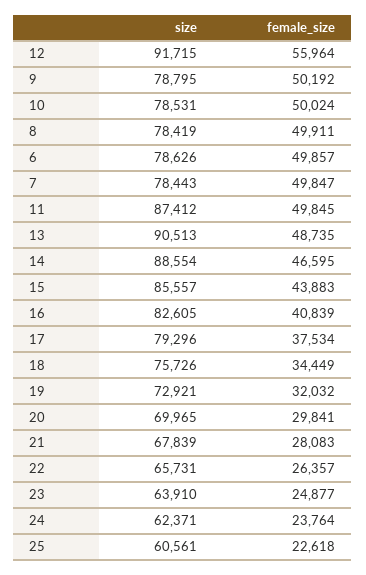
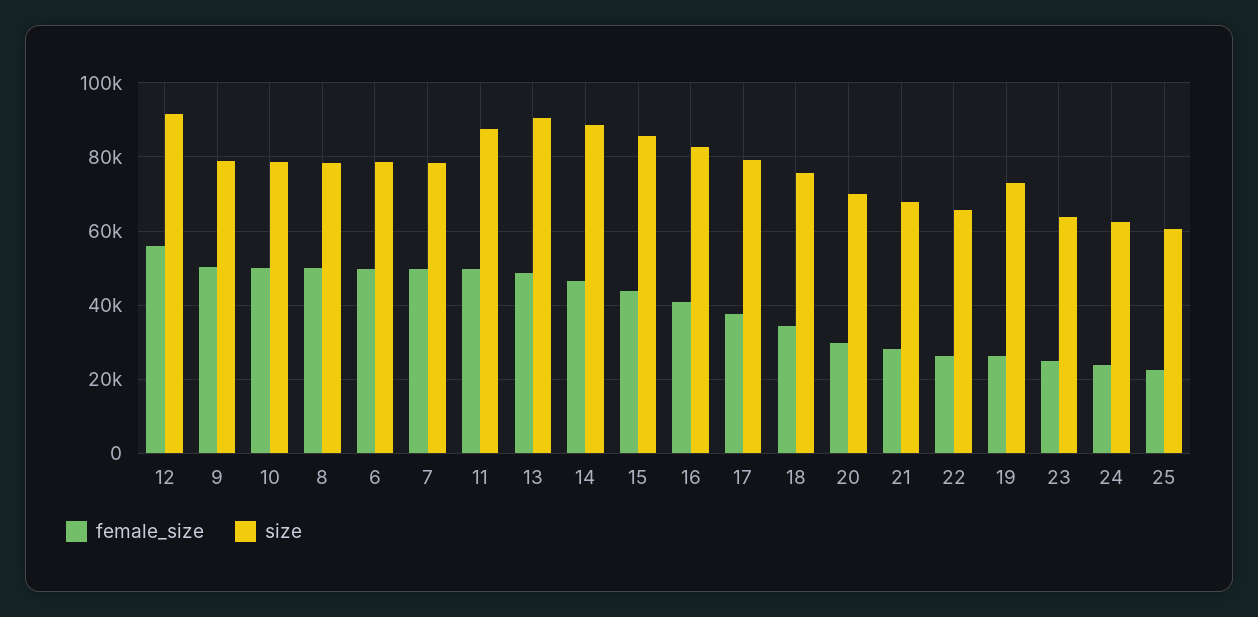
  {
    "size": {
      "12": 91715,
      "9": 78795,
      "10": 78531,
      "8": 78419,
      "6": 78626,
      "7": 78443,
      "11": 87412,
      "13": 90513,
      "14": 88554,
      "15": 85557,
      "16": 82605,
      "17": 79296,
      "18": 75726,
      "19": 72921,
      "20": 69965,
      "21": 67839,
      "22": 65731,
      "23": 63910,
      "24": 62371,
      "25": 60561
    },
    "female_size": {
      "12": 55964,
      "9": 50192,
      "10": 50024,
      "8": 49911,
      "6": 49857,
      "7": 49847,
      "11": 49845,
      "13": 48735,
      "14": 46595,
      "15": 43883,
      "16": 40839,
      "17": 37534,
      "18": 34449,
-     "19": 32032,
+     "19": 26000,
      "20": 29841,
      "21": 28083,
      "22": 26357,
      "23": 24877,
      "24": 23764,
      "25": 22618
    }
  }

